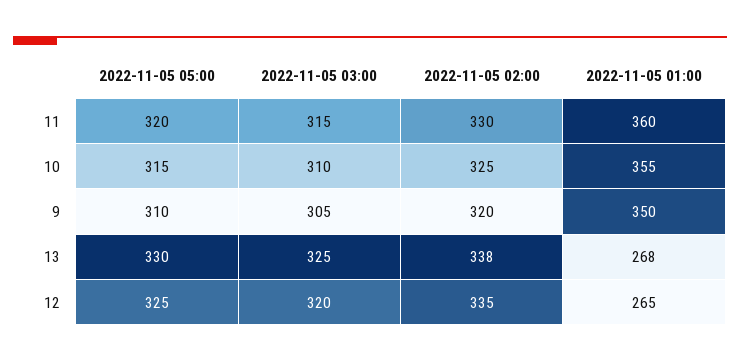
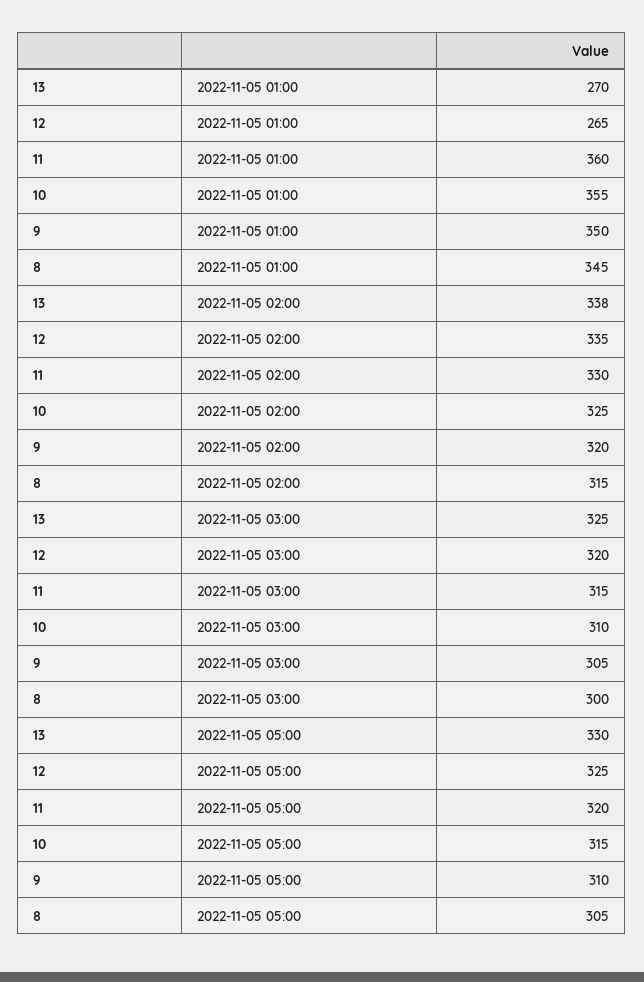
  {
    "2022-11-05 05:00": {
      "11": 320,
      "10": 315,
      "9": 310,
      "13": 330,
-     "12": 325
+     "12": 325,
+     "8": 305
    },
    "2022-11-05 03:00": {
      "11": 315,
      "10": 310,
      "9": 305,
      "13": 325,
-     "12": 320
+     "12": 320,
+     "8": 300
    },
    "2022-11-05 02:00": {
      "11": 330,
      "10": 325,
      "9": 320,
      "13": 338,
-     "12": 335
+     "12": 335,
+     "8": 315
    },
    "2022-11-05 01:00": {
      "11": 360,
      "10": 355,
      "9": 350,
-     "13": 268,
+     "13": 270,
-     "12": 265
+     "12": 265,
+     "8": 345
    }
  }

